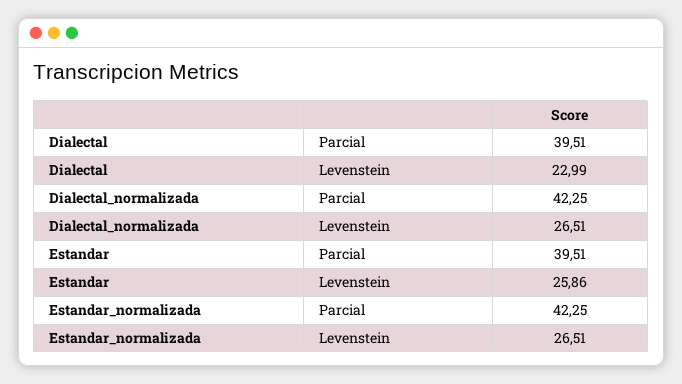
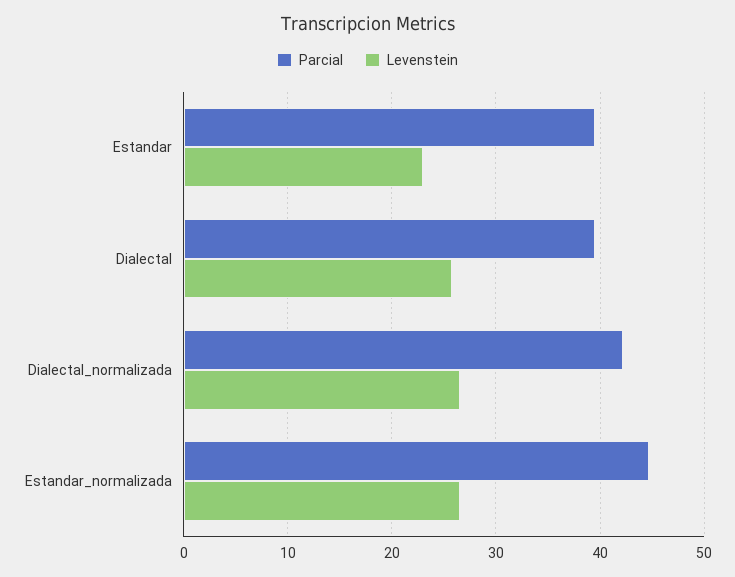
  {
    "Parcial": {
      "Dialectal": 39.51,
      "Dialectal_normalizada": 42.25,
      "Estandar": 39.51,
-     "Estandar_normalizada": 42.25
+     "Estandar_normalizada": 45
    },
    "Levenstein": {
-     "Dialectal": 22.99,
+     "Dialectal": 26,
      "Dialectal_normalizada": 26.51,
-     "Estandar": 25.86,
+     "Estandar": 23,
      "Estandar_normalizada": 26.51
    }
  }

